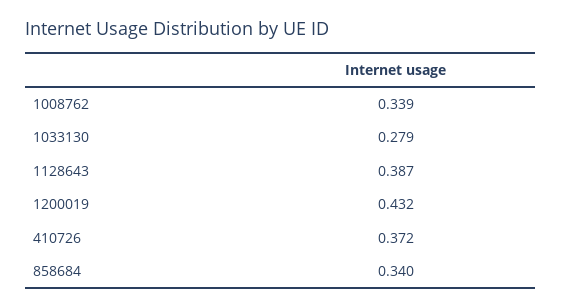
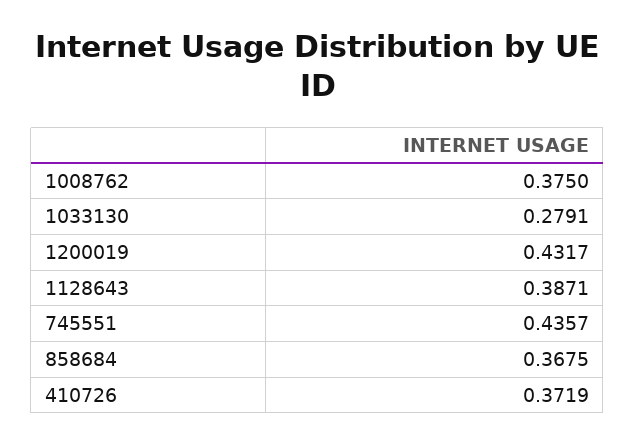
  {
-   "1008762": 0.339,
+   "1008762": 0.375,
    "1033130": 0.2791,
    "1128643": 0.3871,
    "1200019": 0.4317,
    "410726": 0.3719,
-   "858684": 0.34
+   "858684": 0.3675,
+   "745551": 0.4357
  }

